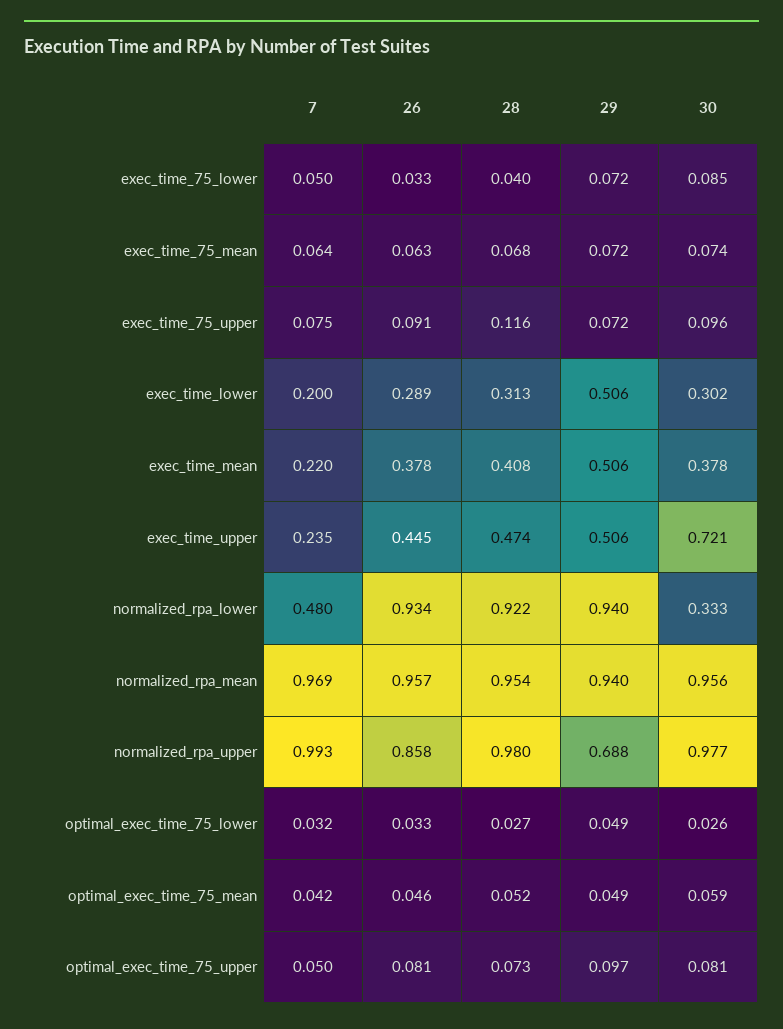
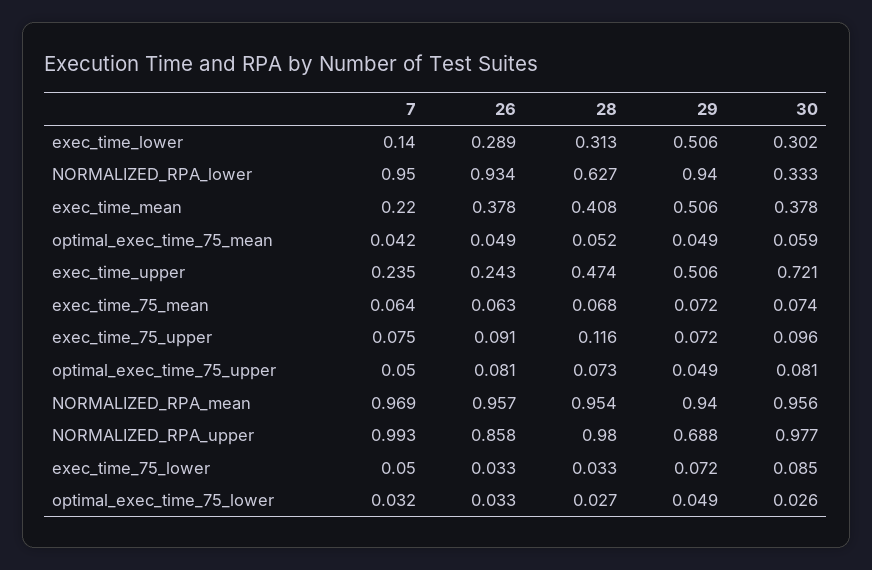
  {
    "7": {
      "exec_time_75_lower": 0.05,
      "exec_time_75_mean": 0.064,
      "exec_time_75_upper": 0.075,
-     "exec_time_lower": 0.2,
+     "exec_time_lower": 0.14,
      "exec_time_mean": 0.22,
      "exec_time_upper": 0.235,
-     "normalized_rpa_lower": 0.48,
+     "normalized_rpa_lower": 0.95,
      "normalized_rpa_mean": 0.969,
      "normalized_rpa_upper": 0.993,
      "optimal_exec_time_75_lower": 0.032,
      "optimal_exec_time_75_mean": 0.042,
      "optimal_exec_time_75_upper": 0.05
    },
    "26": {
      "exec_time_75_lower": 0.033,
      "exec_time_75_mean": 0.063,
      "exec_time_75_upper": 0.091,
      "exec_time_lower": 0.289,
      "exec_time_mean": 0.378,
-     "exec_time_upper": 0.445,
+     "exec_time_upper": 0.243,
      "normalized_rpa_lower": 0.934,
      "normalized_rpa_mean": 0.957,
      "normalized_rpa_upper": 0.858,
      "optimal_exec_time_75_lower": 0.033,
-     "optimal_exec_time_75_mean": 0.046,
+     "optimal_exec_time_75_mean": 0.049,
      "optimal_exec_time_75_upper": 0.081
    },
    "28": {
-     "exec_time_75_lower": 0.04,
+     "exec_time_75_lower": 0.033,
      "exec_time_75_mean": 0.068,
      "exec_time_75_upper": 0.116,
      "exec_time_lower": 0.313,
      "exec_time_mean": 0.408,
      "exec_time_upper": 0.474,
-     "normalized_rpa_lower": 0.922,
+     "normalized_rpa_lower": 0.627,
      "normalized_rpa_mean": 0.954,
      "normalized_rpa_upper": 0.98,
      "optimal_exec_time_75_lower": 0.027,
      "optimal_exec_time_75_mean": 0.052,
      "optimal_exec_time_75_upper": 0.073
    },
    "29": {
      "exec_time_75_lower": 0.072,
      "exec_time_75_mean": 0.072,
      "exec_time_75_upper": 0.072,
      "exec_time_lower": 0.506,
      "exec_time_mean": 0.506,
      "exec_time_upper": 0.506,
      "normalized_rpa_lower": 0.94,
      "normalized_rpa_mean": 0.94,
      "normalized_rpa_upper": 0.688,
      "optimal_exec_time_75_lower": 0.049,
      "optimal_exec_time_75_mean": 0.049,
-     "optimal_exec_time_75_upper": 0.097
+     "optimal_exec_time_75_upper": 0.049
    },
    "30": {
      "exec_time_75_lower": 0.085,
      "exec_time_75_mean": 0.074,
      "exec_time_75_upper": 0.096,
      "exec_time_lower": 0.302,
      "exec_time_mean": 0.378,
      "exec_time_upper": 0.721,
      "normalized_rpa_lower": 0.333,
      "normalized_rpa_mean": 0.956,
      "normalized_rpa_upper": 0.977,
      "optimal_exec_time_75_lower": 0.026,
      "optimal_exec_time_75_mean": 0.059,
      "optimal_exec_time_75_upper": 0.081
    }
  }

